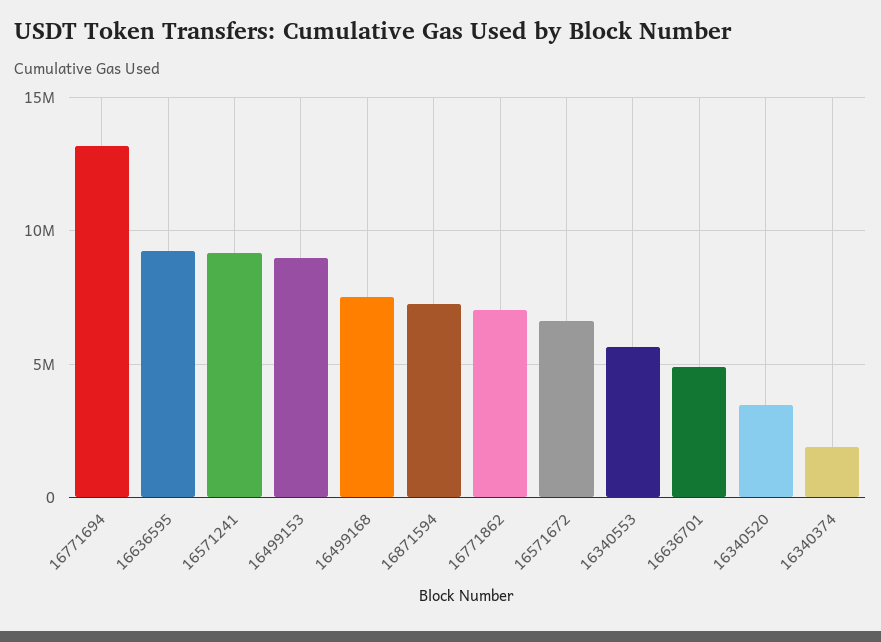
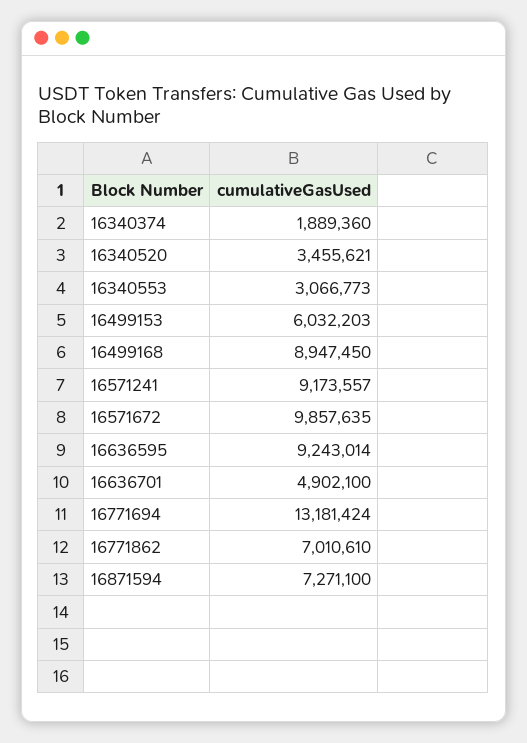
  {
    "16771694": 13181424,
    "16636595": 9243014,
    "16571241": 9173557,
-   "16499153": 9000000,
+   "16499153": 6032203,
-   "16499168": 7500000,
+   "16499168": 8947450,
    "16871594": 7271100,
    "16771862": 7010610,
-   "16571672": 6500000,
+   "16571672": 9857635,
-   "16340553": 5500000,
+   "16340553": 3066773,
    "16636701": 4902100,
    "16340520": 3455621,
    "16340374": 1889360
  }

